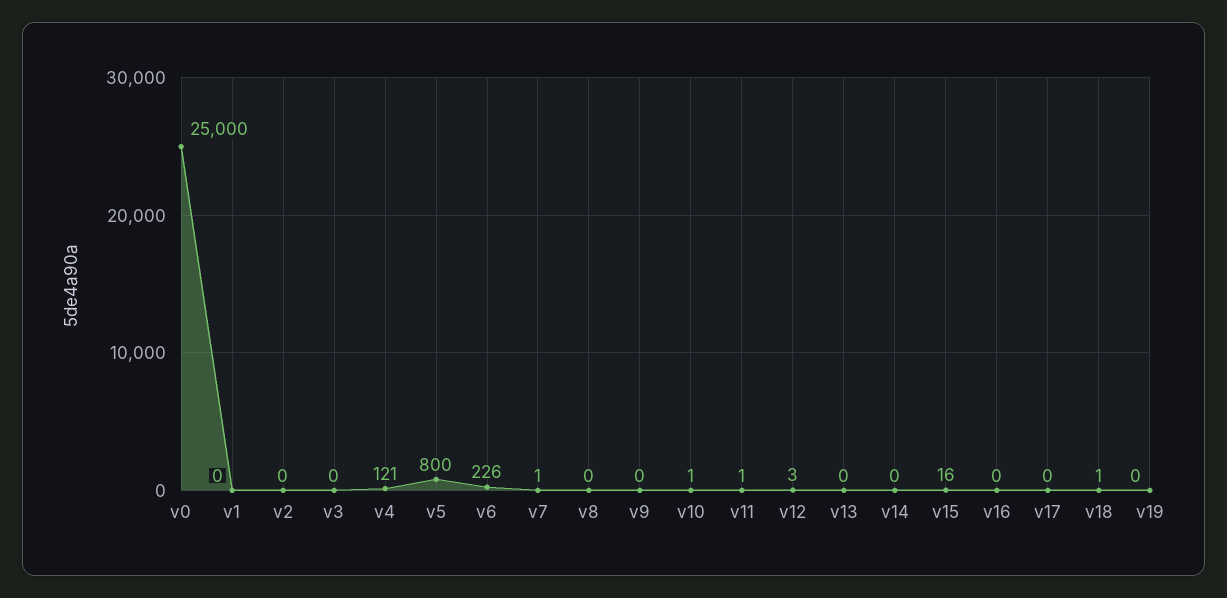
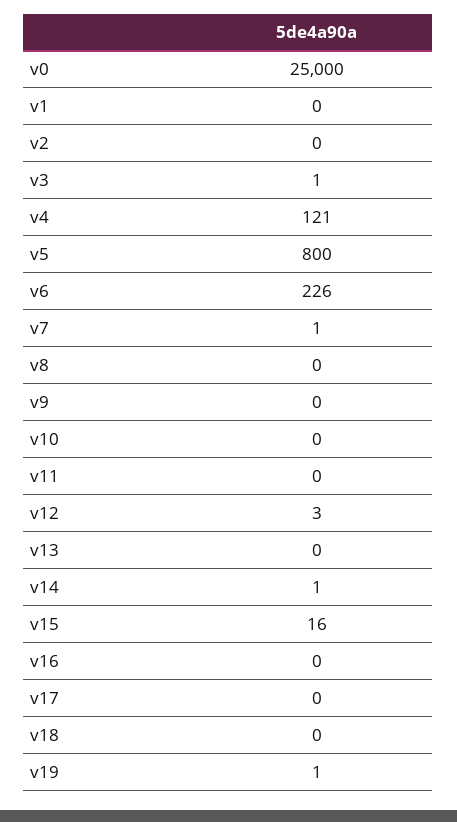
  {
    "v0": 25000,
    "v1": 0,
    "v2": 0,
-   "v3": 0,
+   "v3": 1,
    "v4": 121,
    "v5": 800,
    "v6": 226,
    "v7": 1,
    "v8": 0,
    "v9": 0,
-   "v10": 1,
+   "v10": 0,
-   "v11": 1,
+   "v11": 0,
    "v12": 3,
    "v13": 0,
-   "v14": 0,
+   "v14": 1,
    "v15": 16,
    "v16": 0,
    "v17": 0,
-   "v18": 1,
+   "v18": 0,
-   "v19": 0
+   "v19": 1
  }

